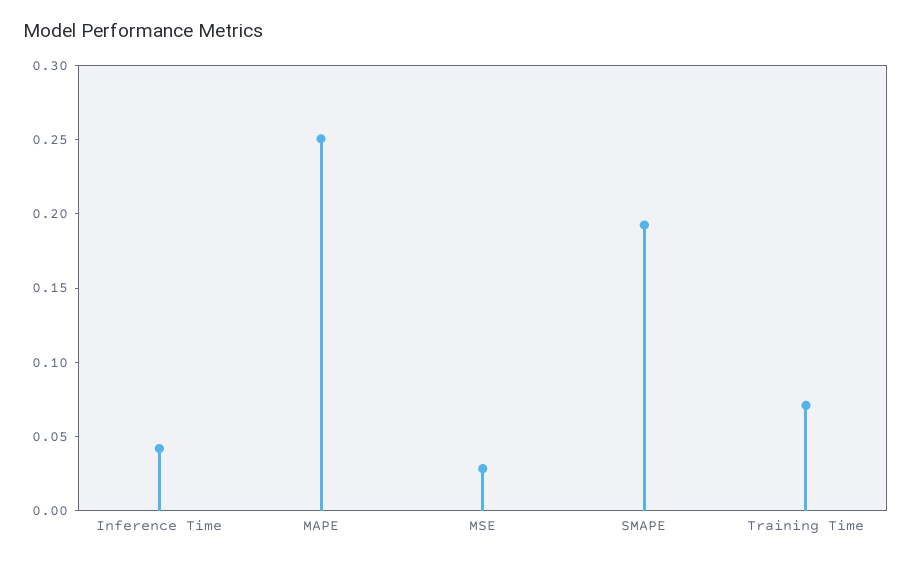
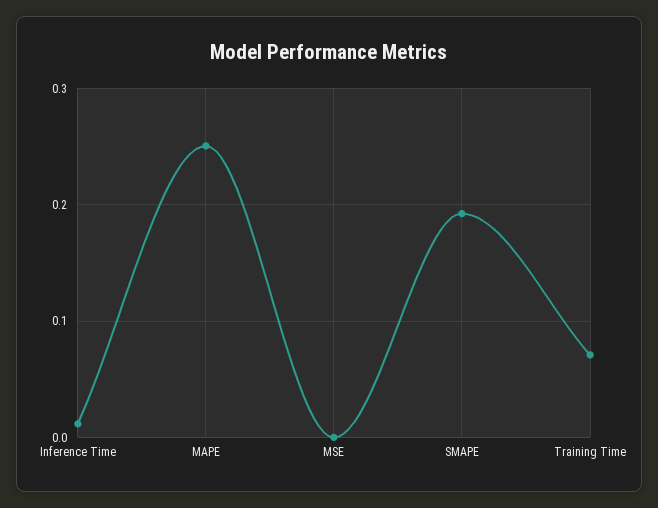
  {
-   "Inference Time": 0.04,
+   "Inference Time": 0.01,
    "MAPE": 0.25,
-   "MSE": 0.03,
+   "MSE": 0,
    "SMAPE": 0.19,
    "Training Time": 0.07
  }

